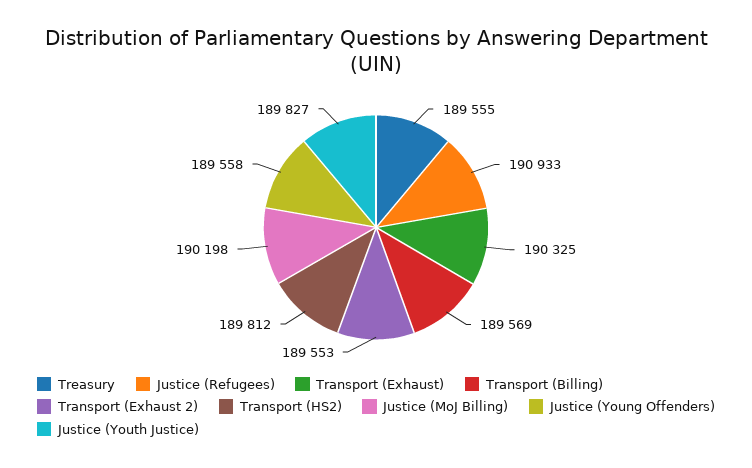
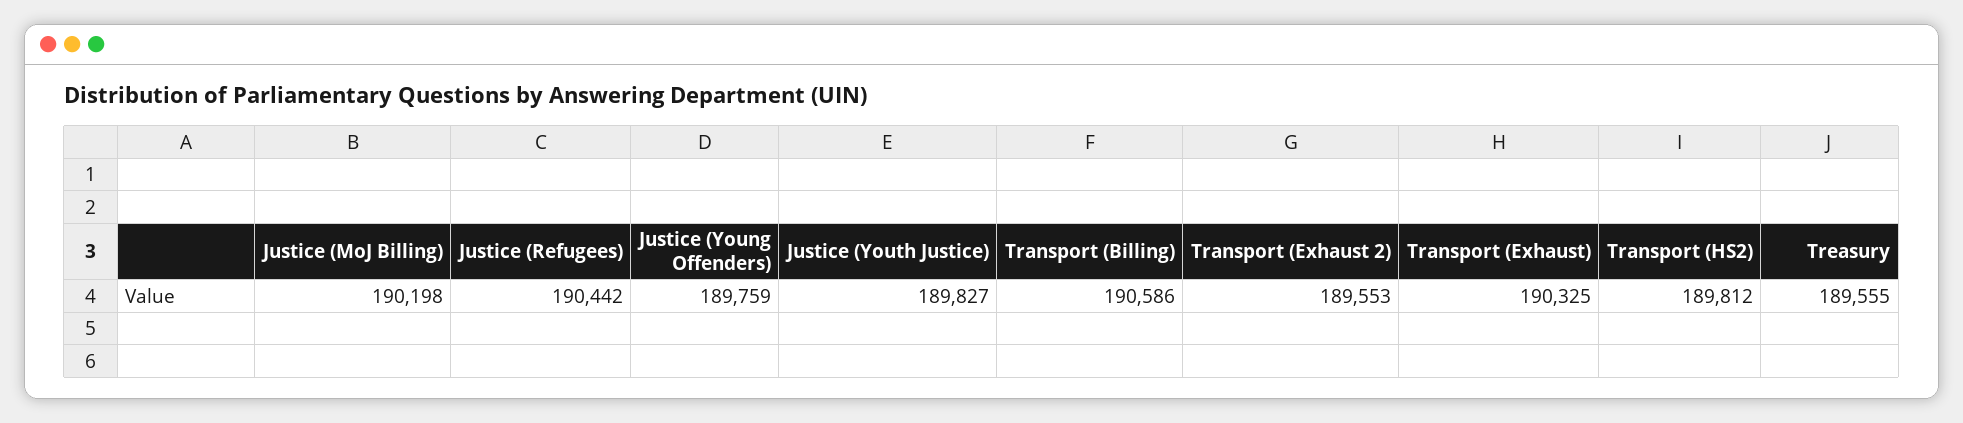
  {
    "Treasury": 189555,
-   "Justice (Refugees)": 190933,
+   "Justice (Refugees)": 190442,
    "Transport (Exhaust)": 190325,
-   "Transport (Billing)": 189569,
+   "Transport (Billing)": 190586,
    "Transport (Exhaust 2)": 189553,
    "Transport (HS2)": 189812,
    "Justice (MoJ Billing)": 190198,
-   "Justice (Young Offenders)": 189558,
+   "Justice (Young Offenders)": 189759,
    "Justice (Youth Justice)": 189827
  }

